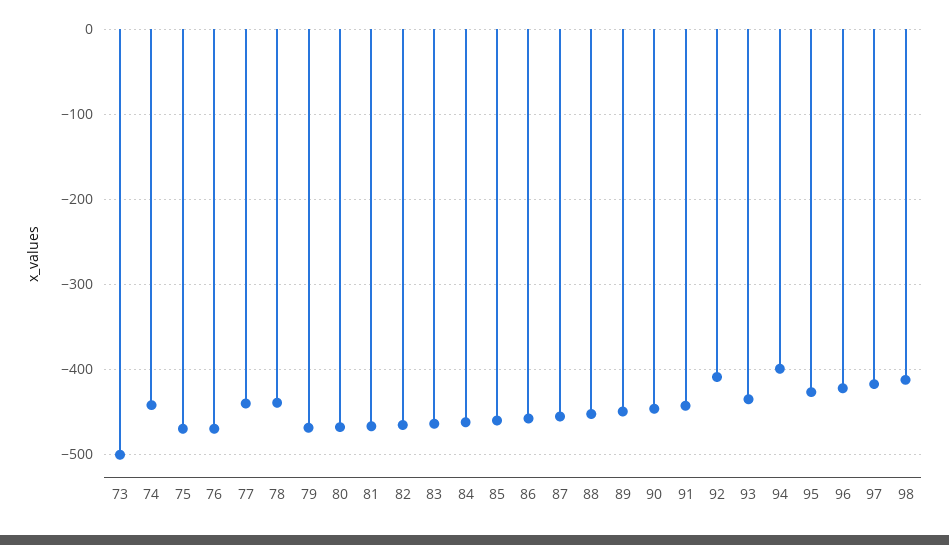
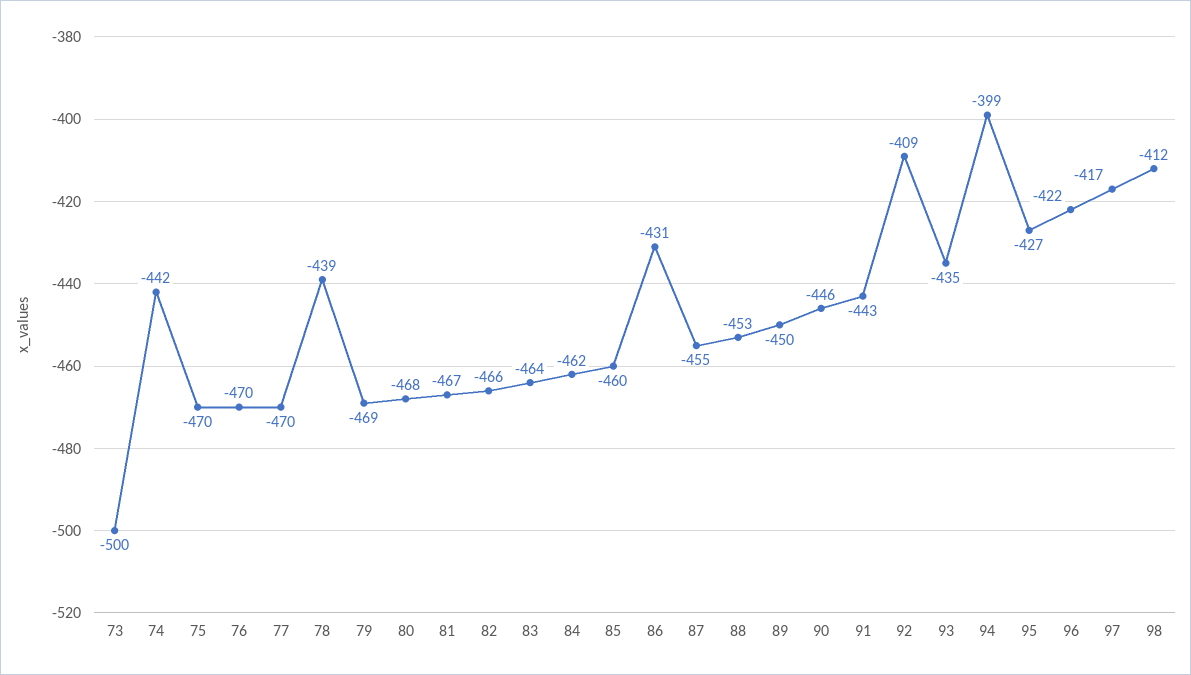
  {
    "73": -500,
    "74": -442,
    "75": -470,
    "76": -470,
-   "77": -440,
+   "77": -470,
    "78": -439,
    "79": -469,
    "80": -468,
    "81": -467,
    "82": -466,
    "83": -464,
    "84": -462,
    "85": -460,
-   "86": -460,
+   "86": -431,
    "87": -455,
    "88": -453,
    "89": -450,
    "90": -446,
    "91": -443,
    "92": -409,
    "93": -435,
    "94": -399,
    "95": -427,
    "96": -422,
    "97": -417,
    "98": -412
  }

